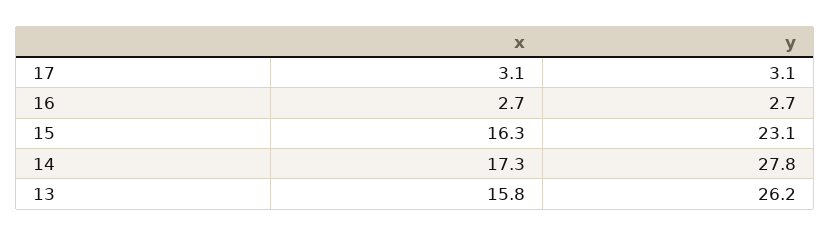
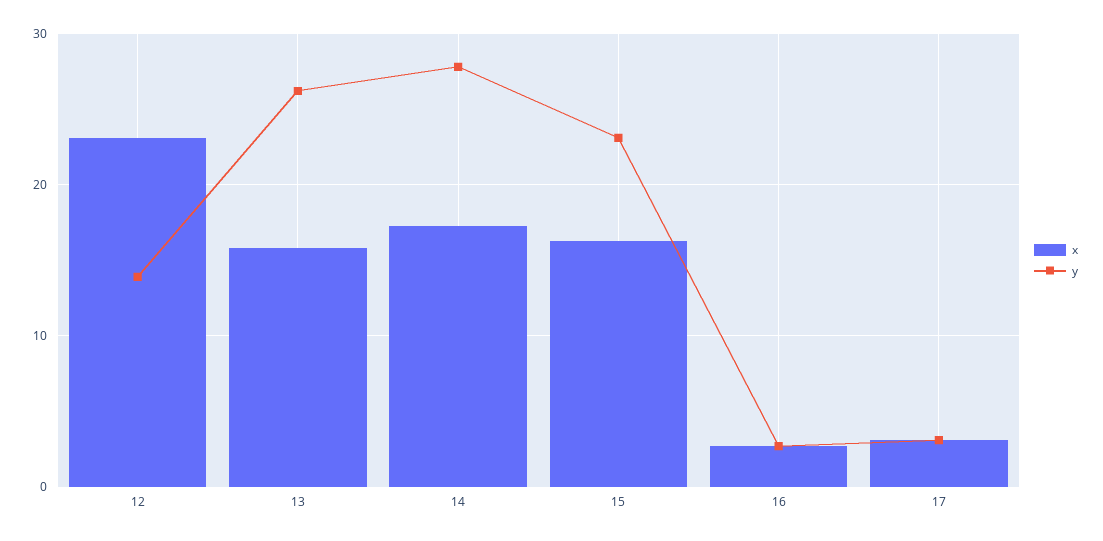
  {
    "x": {
      "17": 3.1,
      "16": 2.7,
      "15": 16.3,
      "14": 17.3,
-     "13": 15.8
+     "13": 15.8,
+     "12": 23
    },
    "y": {
      "17": 3.1,
      "16": 2.7,
      "15": 23.1,
      "14": 27.8,
-     "13": 26.2
+     "13": 26.2,
+     "12": 14
    }
  }

